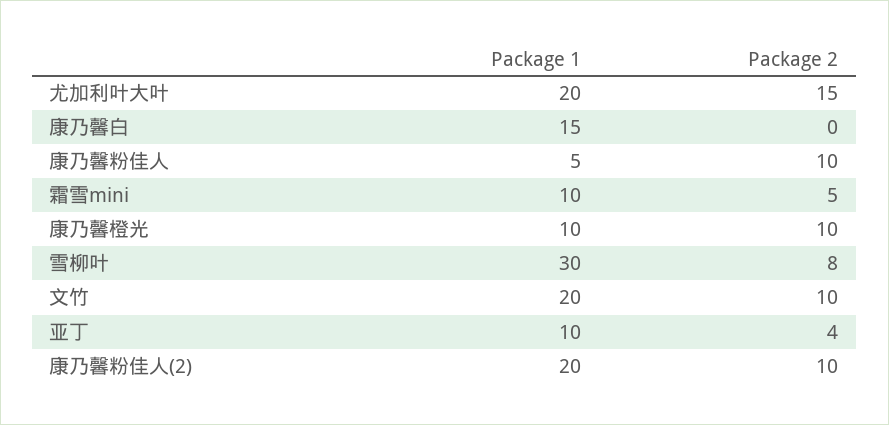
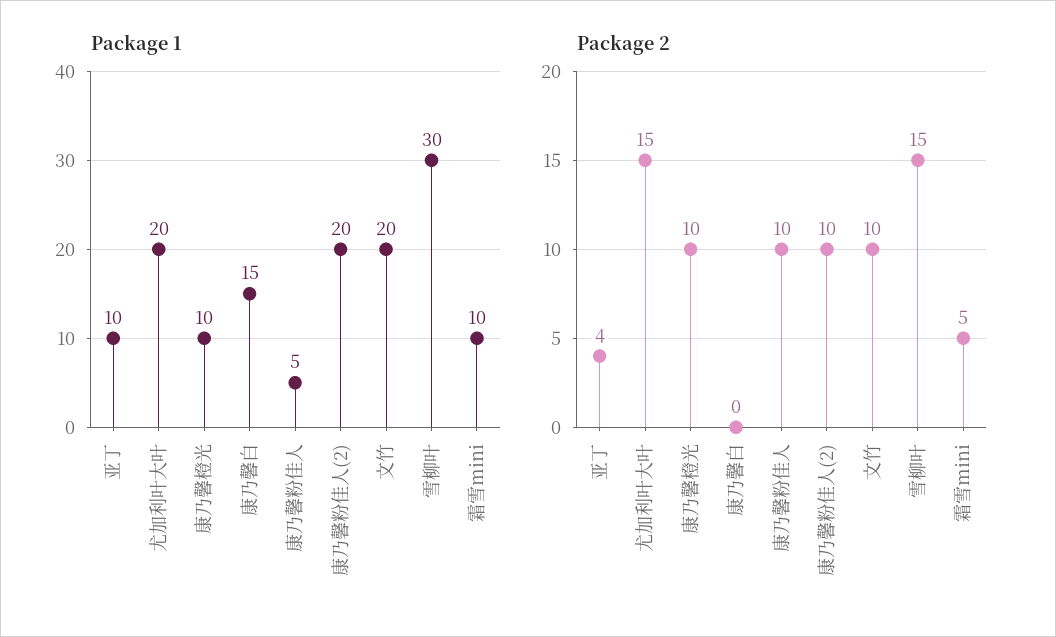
  {
    "Package 1": {
      "尤加利叶大叶": 20,
      "康乃馨白": 15,
      "康乃馨粉佳人": 5,
      "霜雪mini": 10,
      "康乃馨橙光": 10,
      "雪柳叶": 30,
      "文竹": 20,
      "亚丁": 10,
      "康乃馨粉佳人(2)": 20
    },
    "Package 2": {
      "尤加利叶大叶": 15,
      "康乃馨白": 0,
      "康乃馨粉佳人": 10,
      "霜雪mini": 5,
      "康乃馨橙光": 10,
-     "雪柳叶": 8,
+     "雪柳叶": 15,
      "文竹": 10,
      "亚丁": 4,
      "康乃馨粉佳人(2)": 10
    }
  }

